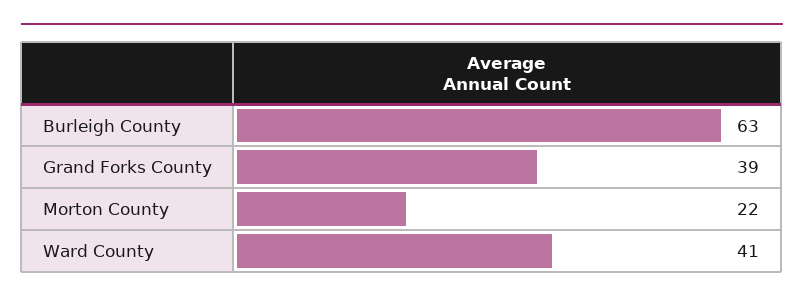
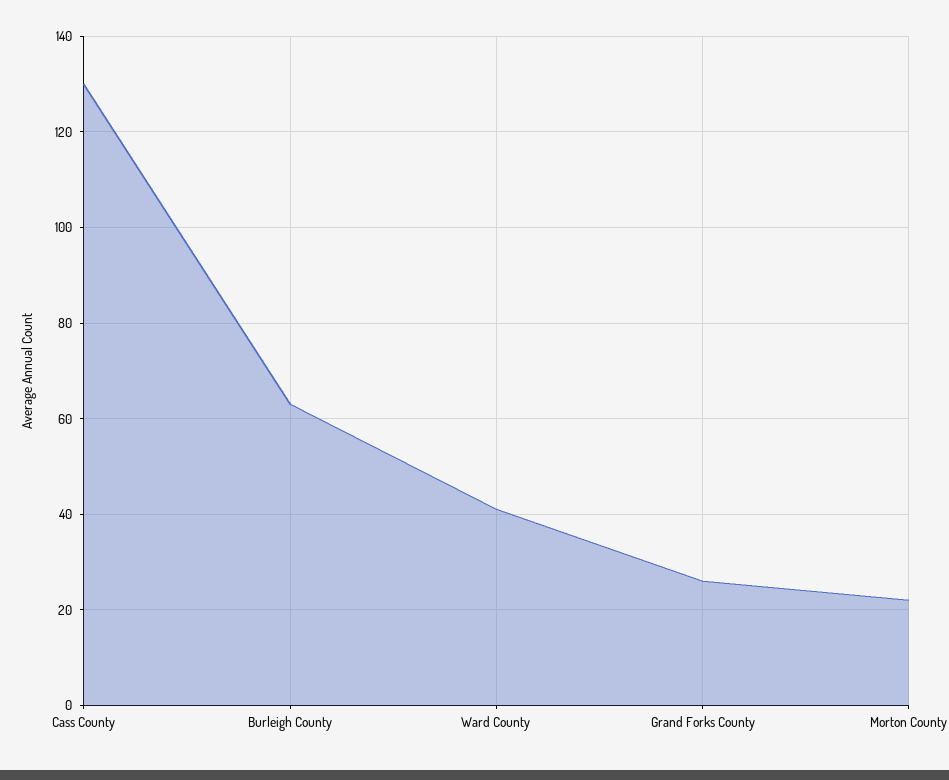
  {
    "Burleigh County": 63,
-   "Grand Forks County": 39,
+   "Grand Forks County": 25,
    "Morton County": 22,
-   "Ward County": 41
+   "Ward County": 41,
+   "Cass County": 130
  }

